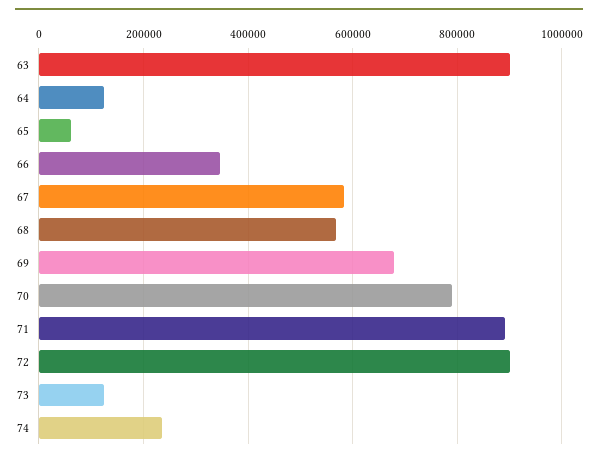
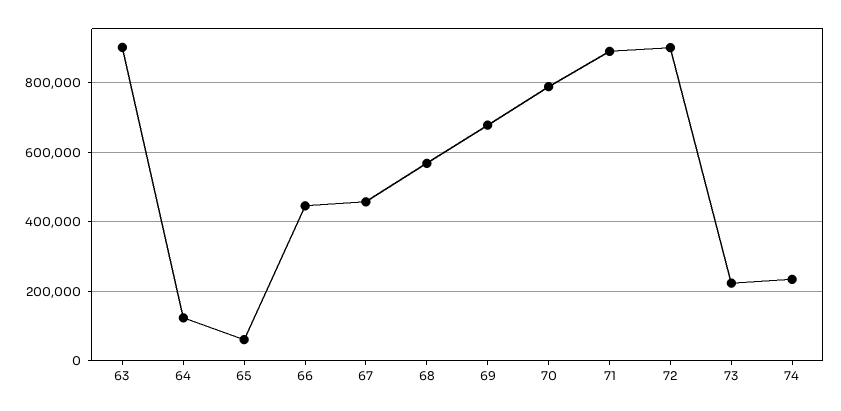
  {
    "63": 900000,
    "64": 120000,
    "65": 60000,
-   "66": 340000,
+   "66": 440000,
-   "67": 580000,
+   "67": 460000,
    "68": 560000,
    "69": 680000,
    "70": 780000,
    "71": 900000,
    "72": 900000,
-   "73": 120000,
+   "73": 220000,
    "74": 240000
  }

